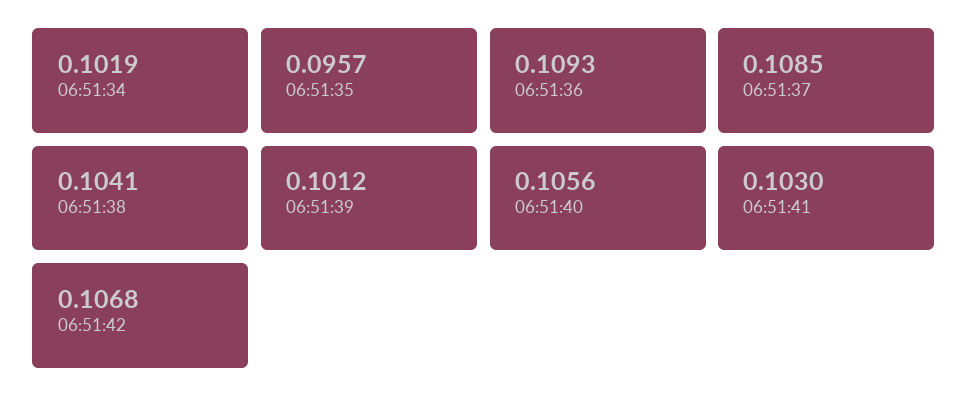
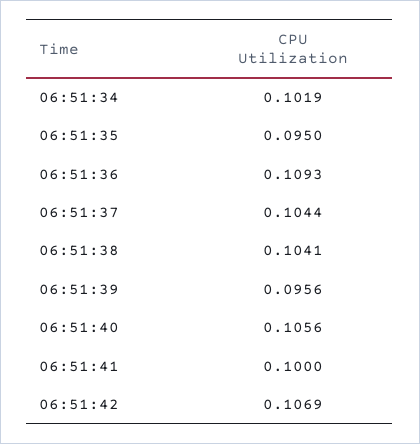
  {
    "06:51:34": 0.1019,
-   "06:51:35": 0.0957,
+   "06:51:35": 0.095,
    "06:51:36": 0.1093,
-   "06:51:37": 0.1085,
+   "06:51:37": 0.1044,
    "06:51:38": 0.1041,
-   "06:51:39": 0.1012,
+   "06:51:39": 0.0956,
    "06:51:40": 0.1056,
-   "06:51:41": 0.103,
+   "06:51:41": 0.1,
-   "06:51:42": 0.1068
+   "06:51:42": 0.1069
  }

